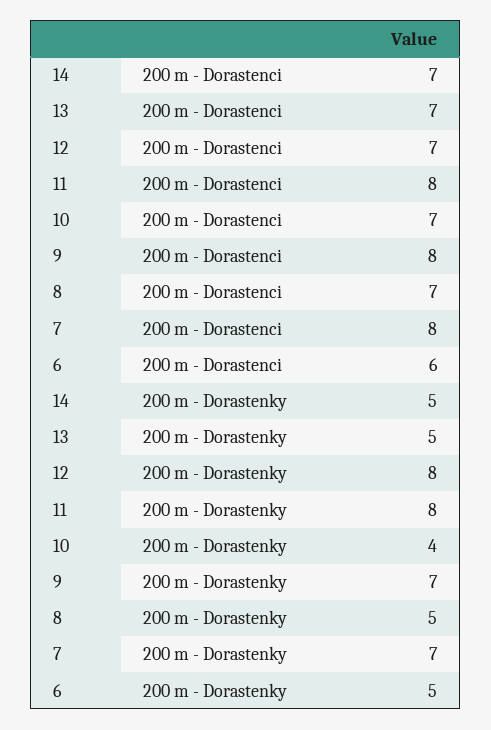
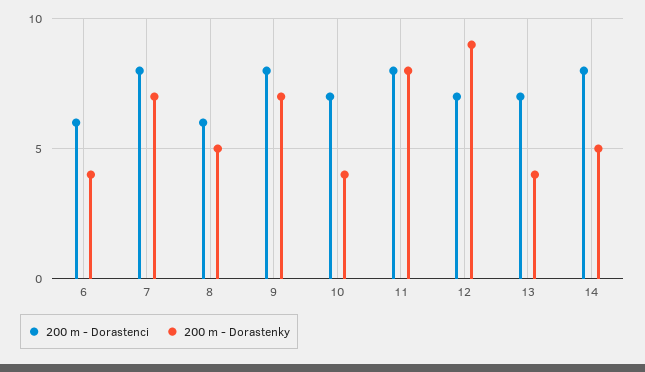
  {
    "200 m - Dorastenci": {
-     "14": 7,
+     "14": 8,
      "13": 7,
      "12": 7,
      "11": 8,
      "10": 7,
      "9": 8,
-     "8": 7,
+     "8": 6,
      "7": 8,
      "6": 6
    },
    "200 m - Dorastenky": {
      "14": 5,
-     "13": 5,
+     "13": 4,
-     "12": 8,
+     "12": 9,
      "11": 8,
      "10": 4,
      "9": 7,
      "8": 5,
      "7": 7,
-     "6": 5
+     "6": 4
    }
  }

